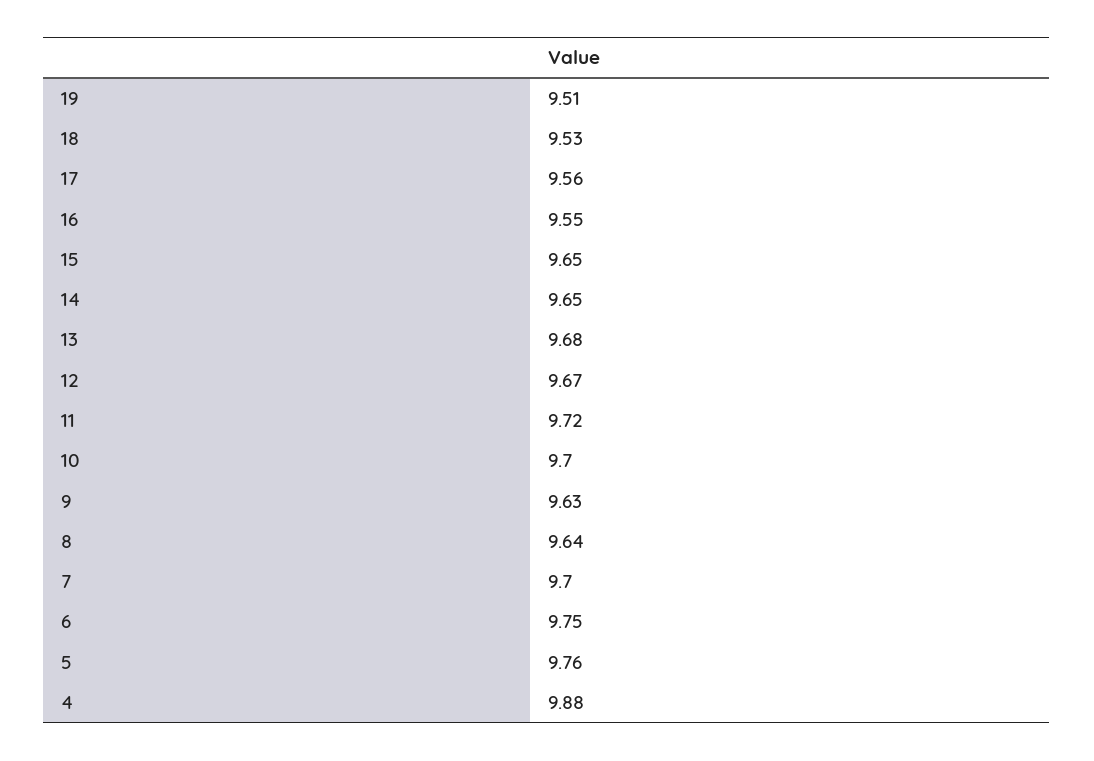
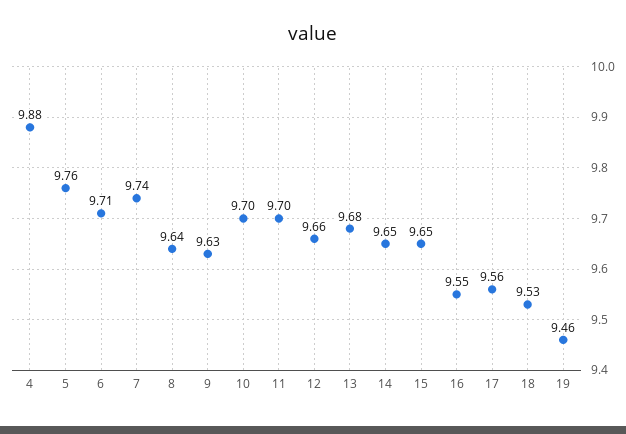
  {
-   "19": 9.51,
+   "19": 9.46,
    "18": 9.53,
    "17": 9.56,
    "16": 9.55,
    "15": 9.65,
    "14": 9.65,
    "13": 9.68,
-   "12": 9.67,
+   "12": 9.66,
-   "11": 9.72,
+   "11": 9.7,
    "10": 9.7,
    "9": 9.63,
    "8": 9.64,
-   "7": 9.7,
+   "7": 9.74,
-   "6": 9.75,
+   "6": 9.71,
    "5": 9.76,
    "4": 9.88
  }

